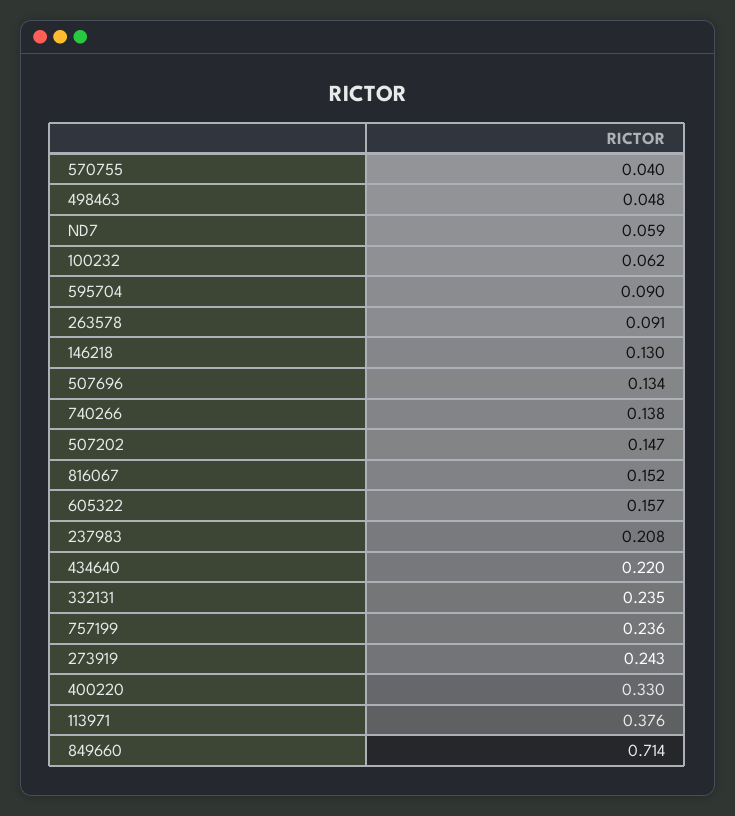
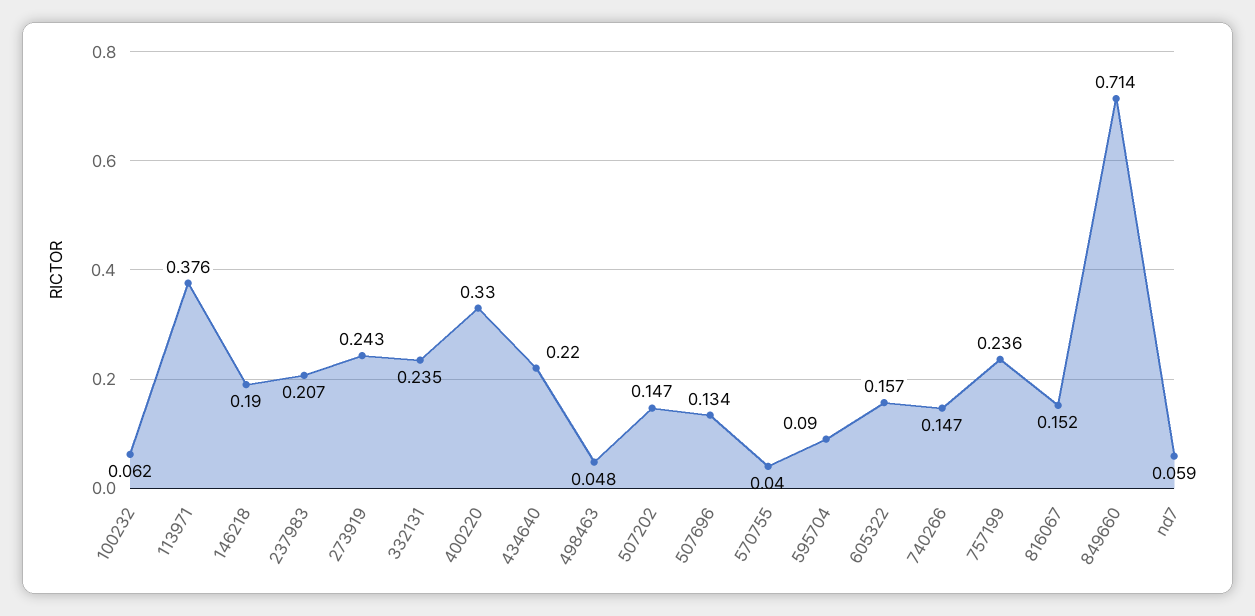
  {
    "570755": 0.04,
    "498463": 0.048,
    "ND7": 0.059,
    "100232": 0.062,
    "595704": 0.09,
-   "263578": 0.091,
-   "146218": 0.13,
+   "146218": 0.19,
    "507696": 0.134,
-   "740266": 0.138,
+   "740266": 0.147,
    "507202": 0.147,
    "816067": 0.152,
    "605322": 0.157,
-   "237983": 0.208,
+   "237983": 0.207,
    "434640": 0.22,
    "332131": 0.235,
    "757199": 0.236,
    "273919": 0.243,
    "400220": 0.33,
    "113971": 0.376,
    "849660": 0.714
  }

